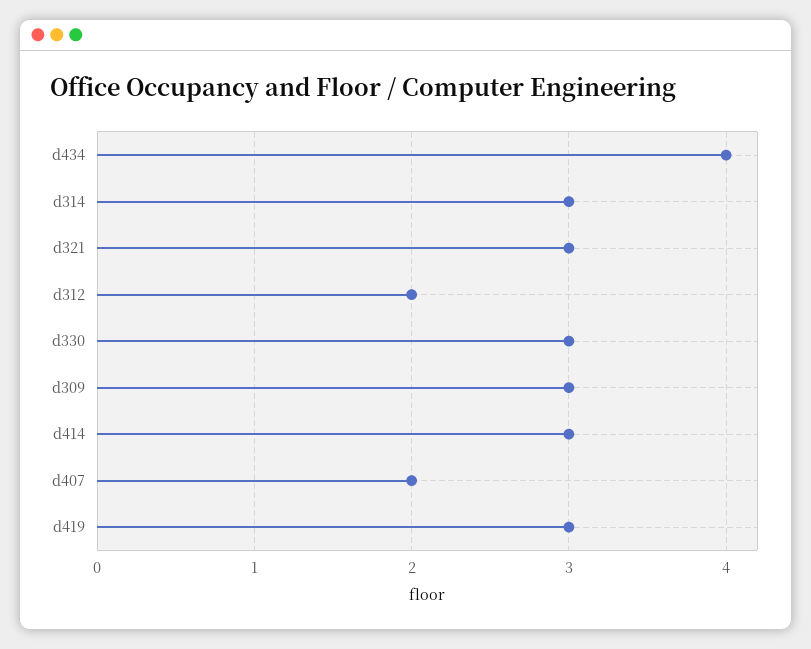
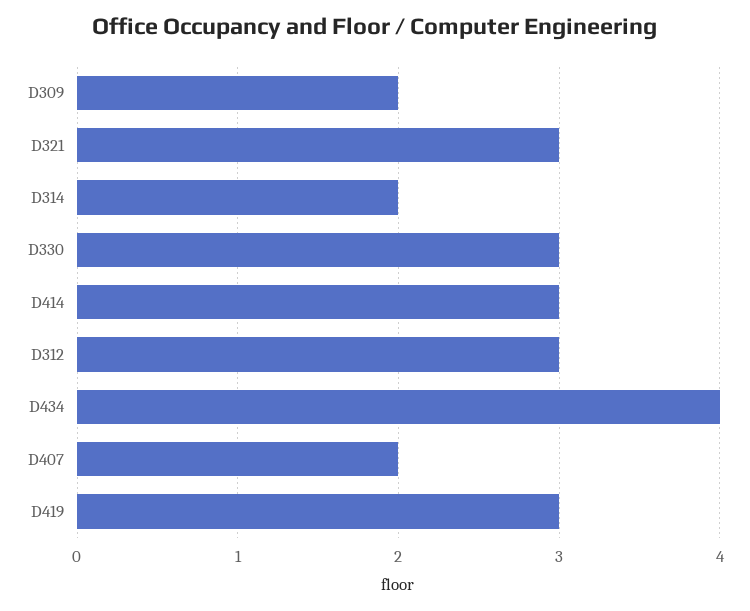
  {
    "d434": 4,
-   "d314": 3,
+   "d314": 2,
    "d321": 3,
-   "d312": 2,
+   "d312": 3,
    "d330": 3,
-   "d309": 3,
+   "d309": 2,
    "d414": 3,
    "d407": 2,
    "d419": 3
  }

